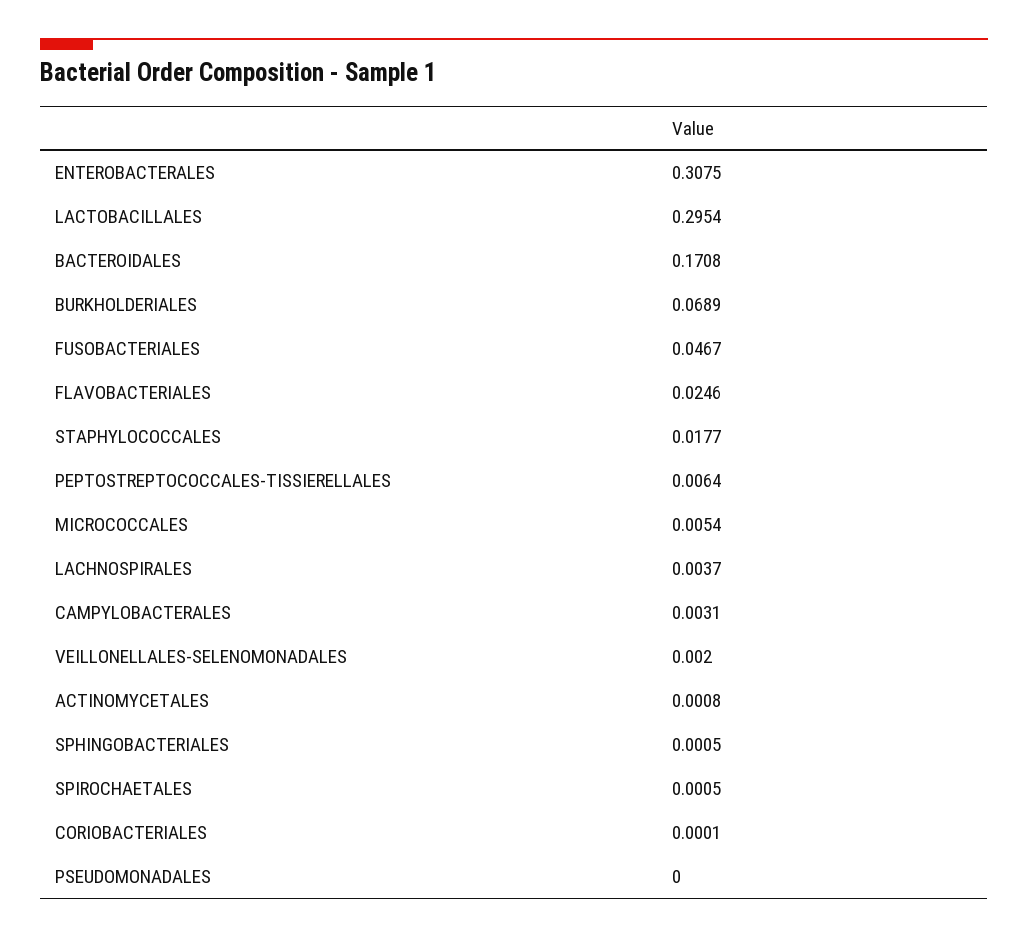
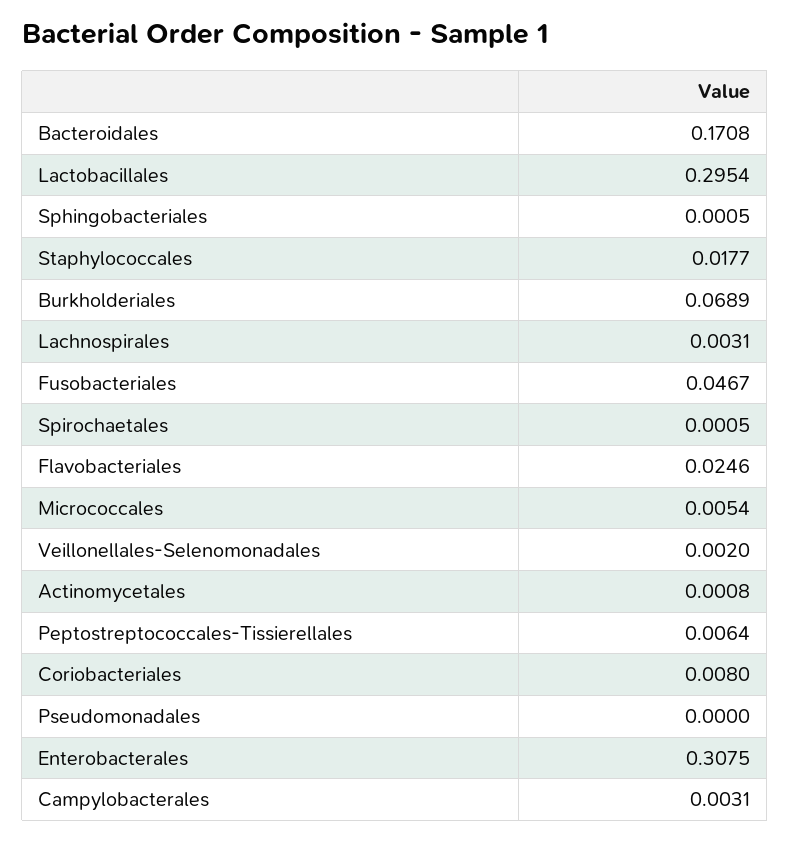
  {
    "ENTEROBACTERALES": 0.3075,
    "LACTOBACILLALES": 0.2954,
    "BACTEROIDALES": 0.1708,
    "BURKHOLDERIALES": 0.0689,
    "FUSOBACTERIALES": 0.0467,
    "FLAVOBACTERIALES": 0.0246,
    "STAPHYLOCOCCALES": 0.0177,
    "PEPTOSTREPTOCOCCALES-TISSIERELLALES": 0.0064,
    "MICROCOCCALES": 0.0054,
-   "LACHNOSPIRALES": 0.0037,
+   "LACHNOSPIRALES": 0.0031,
    "CAMPYLOBACTERALES": 0.0031,
    "VEILLONELLALES-SELENOMONADALES": 0.002,
    "ACTINOMYCETALES": 0.0008,
    "SPHINGOBACTERIALES": 0.0005,
    "SPIROCHAETALES": 0.0005,
-   "CORIOBACTERIALES": 0.0001,
+   "CORIOBACTERIALES": 0.008,
    "PSEUDOMONADALES": 0
  }

